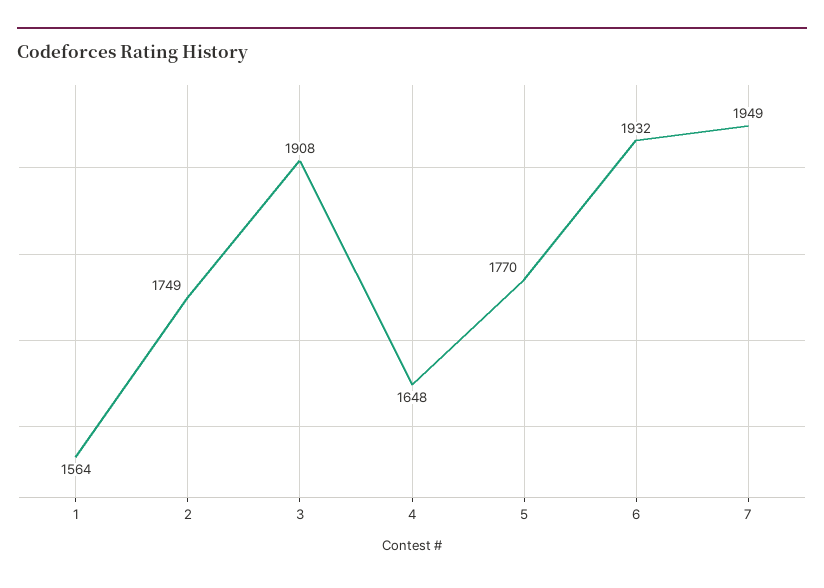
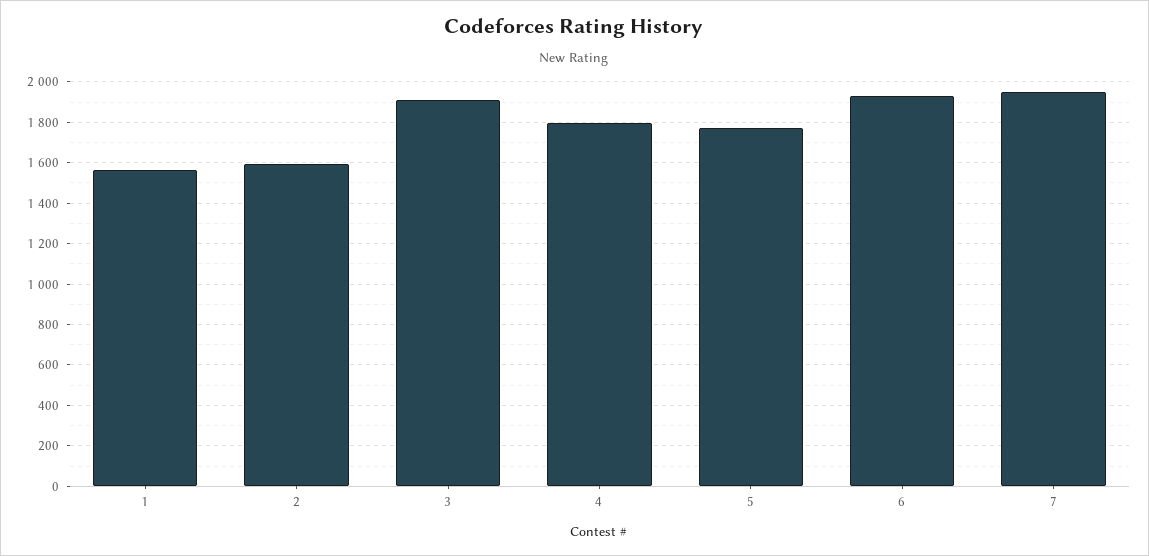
  {
    "1": 1564,
-   "2": 1749,
+   "2": 1600,
    "3": 1908,
-   "4": 1648,
+   "4": 1800,
    "5": 1770,
    "6": 1932,
    "7": 1949
  }

